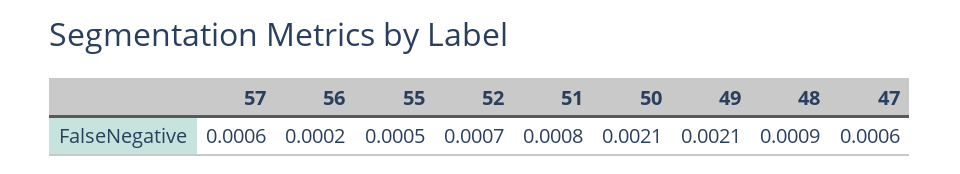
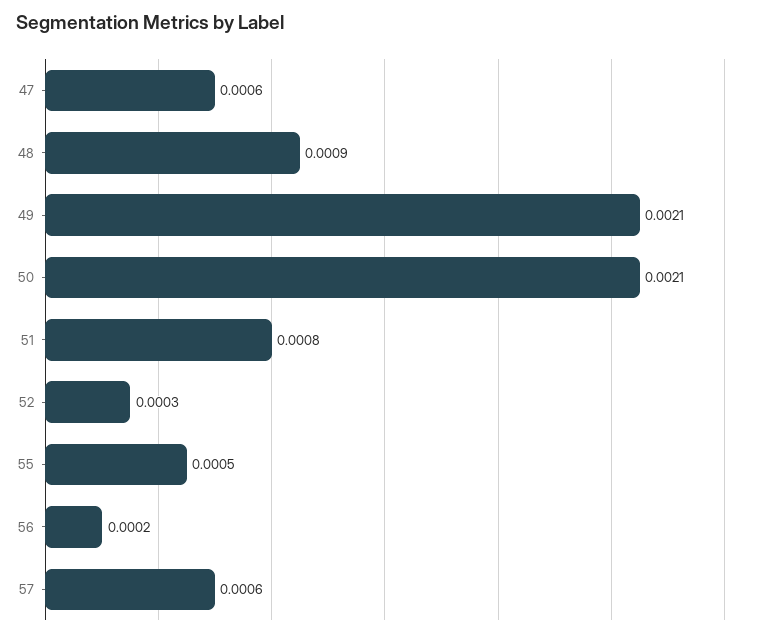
  {
    "57": 0.0006,
    "56": 0.0002,
    "55": 0.0005,
-   "52": 0.0007,
+   "52": 0.0003,
    "51": 0.0008,
    "50": 0.0021,
    "49": 0.0021,
    "48": 0.0009,
    "47": 0.0006
  }

